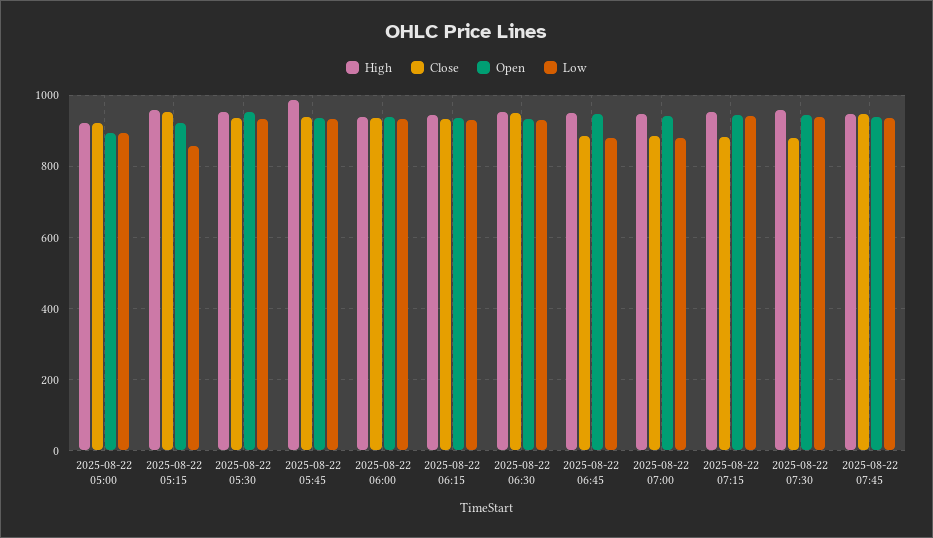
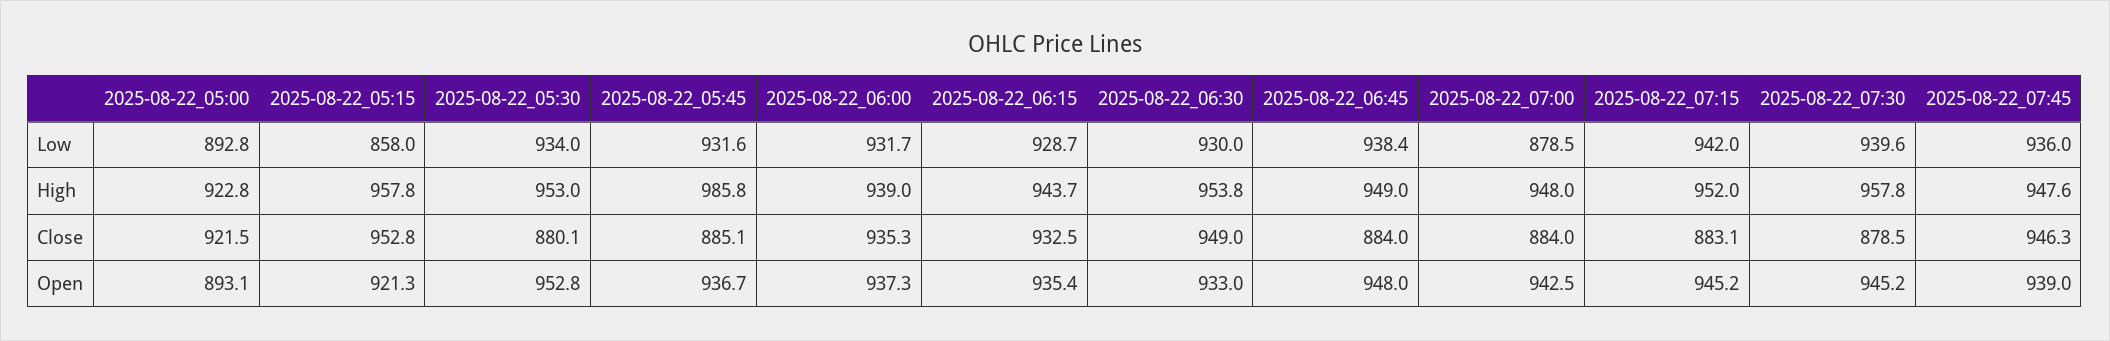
  {
    "High": {
      "2025-08-22 05:00": 922.8,
      "2025-08-22 05:15": 957.8,
      "2025-08-22 05:30": 953,
      "2025-08-22 05:45": 985.8,
      "2025-08-22 06:00": 939,
      "2025-08-22 06:15": 943.7,
      "2025-08-22 06:30": 953.8,
      "2025-08-22 06:45": 949,
      "2025-08-22 07:00": 948,
      "2025-08-22 07:15": 952,
      "2025-08-22 07:30": 957.8,
      "2025-08-22 07:45": 947.6
    },
    "Close": {
      "2025-08-22 05:00": 921.5,
      "2025-08-22 05:15": 952.8,
-     "2025-08-22 05:30": 940,
+     "2025-08-22 05:30": 880.1,
-     "2025-08-22 05:45": 940,
+     "2025-08-22 05:45": 885.1,
      "2025-08-22 06:00": 935.3,
      "2025-08-22 06:15": 932.5,
      "2025-08-22 06:30": 949,
      "2025-08-22 06:45": 884,
      "2025-08-22 07:00": 884,
      "2025-08-22 07:15": 883.1,
      "2025-08-22 07:30": 878.5,
      "2025-08-22 07:45": 946.3
    },
    "Open": {
      "2025-08-22 05:00": 893.1,
      "2025-08-22 05:15": 921.3,
      "2025-08-22 05:30": 952.8,
      "2025-08-22 05:45": 936.7,
      "2025-08-22 06:00": 937.3,
      "2025-08-22 06:15": 935.4,
      "2025-08-22 06:30": 933,
      "2025-08-22 06:45": 948,
      "2025-08-22 07:00": 942.5,
      "2025-08-22 07:15": 945.2,
      "2025-08-22 07:30": 945.2,
      "2025-08-22 07:45": 939
    },
    "Low": {
      "2025-08-22 05:00": 892.8,
      "2025-08-22 05:15": 858,
      "2025-08-22 05:30": 934,
      "2025-08-22 05:45": 931.6,
      "2025-08-22 06:00": 931.7,
      "2025-08-22 06:15": 928.7,
      "2025-08-22 06:30": 930,
-     "2025-08-22 06:45": 880,
+     "2025-08-22 06:45": 938.4,
      "2025-08-22 07:00": 878.5,
      "2025-08-22 07:15": 942,
      "2025-08-22 07:30": 939.6,
      "2025-08-22 07:45": 936
    }
  }

